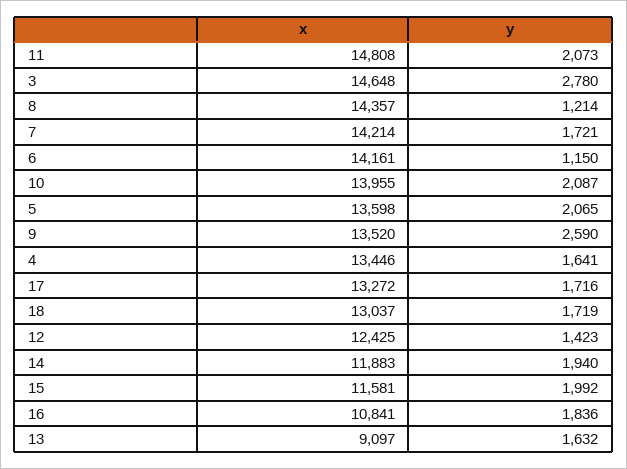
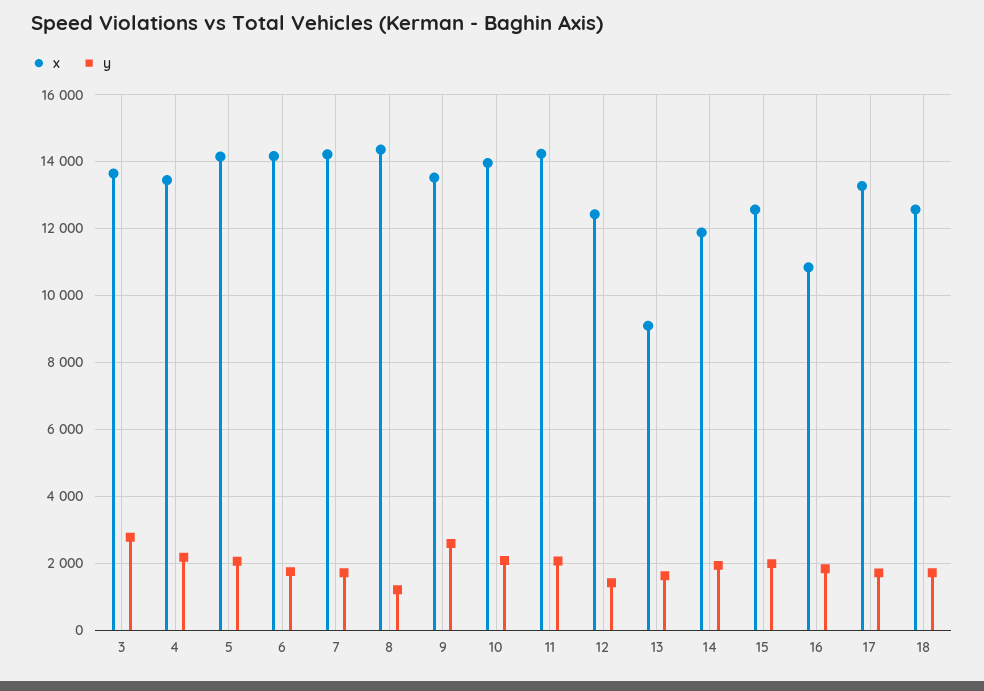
  {
    "x": {
-     "11": 14808,
+     "11": 14200,
-     "3": 14648,
+     "3": 13600,
      "8": 14357,
      "7": 14214,
      "6": 14161,
      "10": 13955,
-     "5": 13598,
+     "5": 14200,
      "9": 13520,
      "4": 13446,
      "17": 13272,
-     "18": 13037,
+     "18": 12600,
      "12": 12425,
      "14": 11883,
-     "15": 11581,
+     "15": 12600,
      "16": 10841,
      "13": 9097
    },
    "y": {
      "11": 2073,
      "3": 2780,
      "8": 1214,
      "7": 1721,
-     "6": 1150,
+     "6": 1800,
      "10": 2087,
      "5": 2065,
      "9": 2590,
-     "4": 1641,
+     "4": 2200,
      "17": 1716,
      "18": 1719,
      "12": 1423,
      "14": 1940,
      "15": 1992,
      "16": 1836,
      "13": 1632
    }
  }

